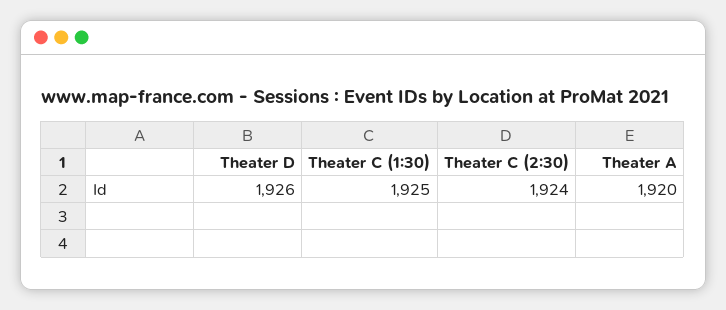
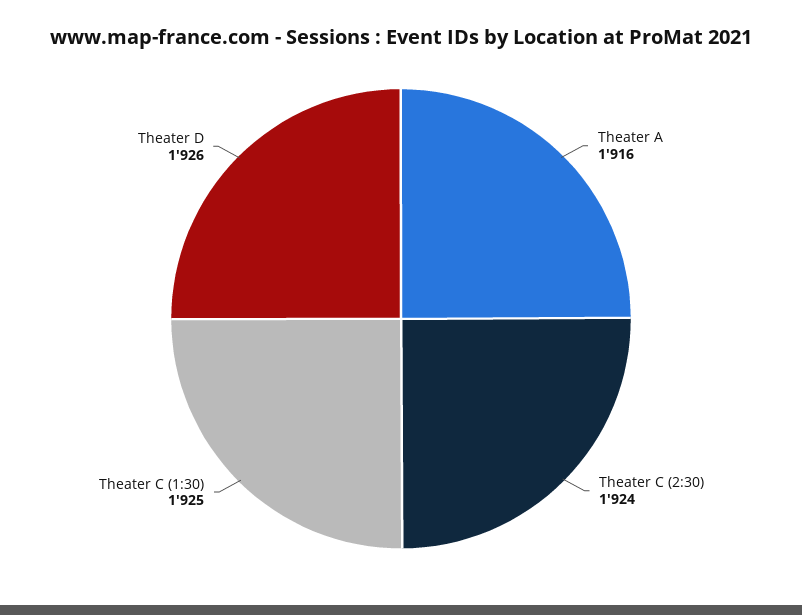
  {
    "Theater D": 1926,
    "Theater C (1:30)": 1925,
    "Theater C (2:30)": 1924,
-   "Theater A": 1920
+   "Theater A": 1916
  }

